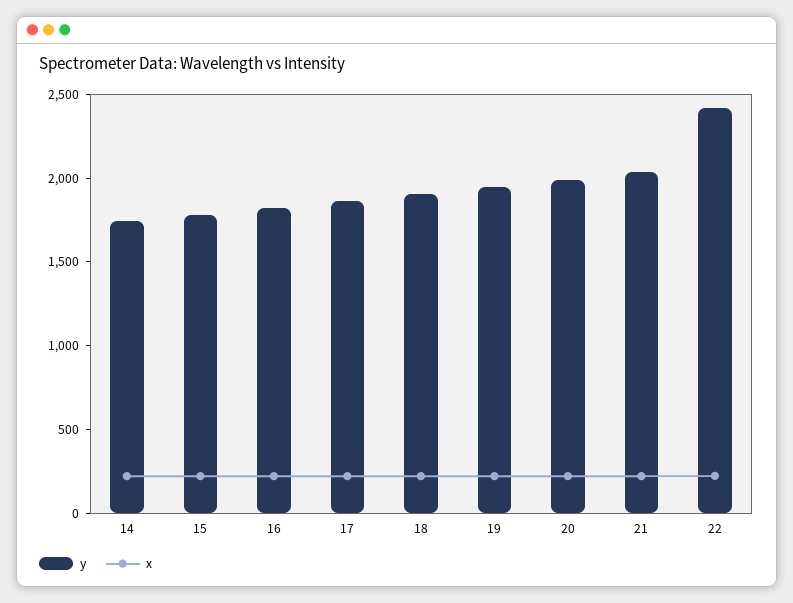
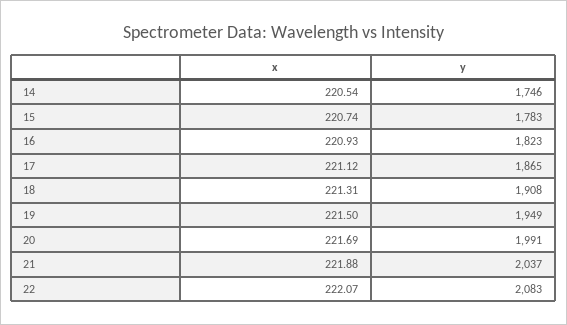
  {
    "y": {
      "14": 1746,
      "15": 1783,
      "16": 1823,
      "17": 1865,
      "18": 1908,
      "19": 1949,
      "20": 1991,
      "21": 2037,
-     "22": 2400
+     "22": 2083
    },
    "x": {
      "14": 220.54,
      "15": 220.74,
      "16": 220.93,
      "17": 221.12,
      "18": 221.31,
      "19": 221.5,
      "20": 221.69,
      "21": 221.88,
      "22": 222.07
    }
  }

